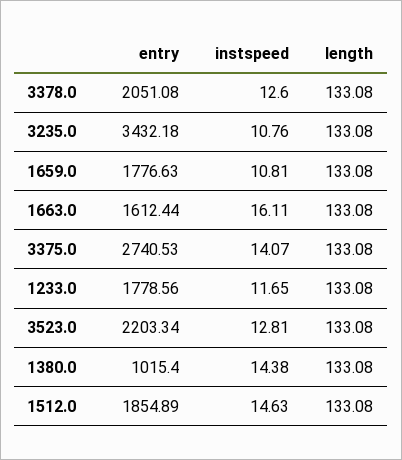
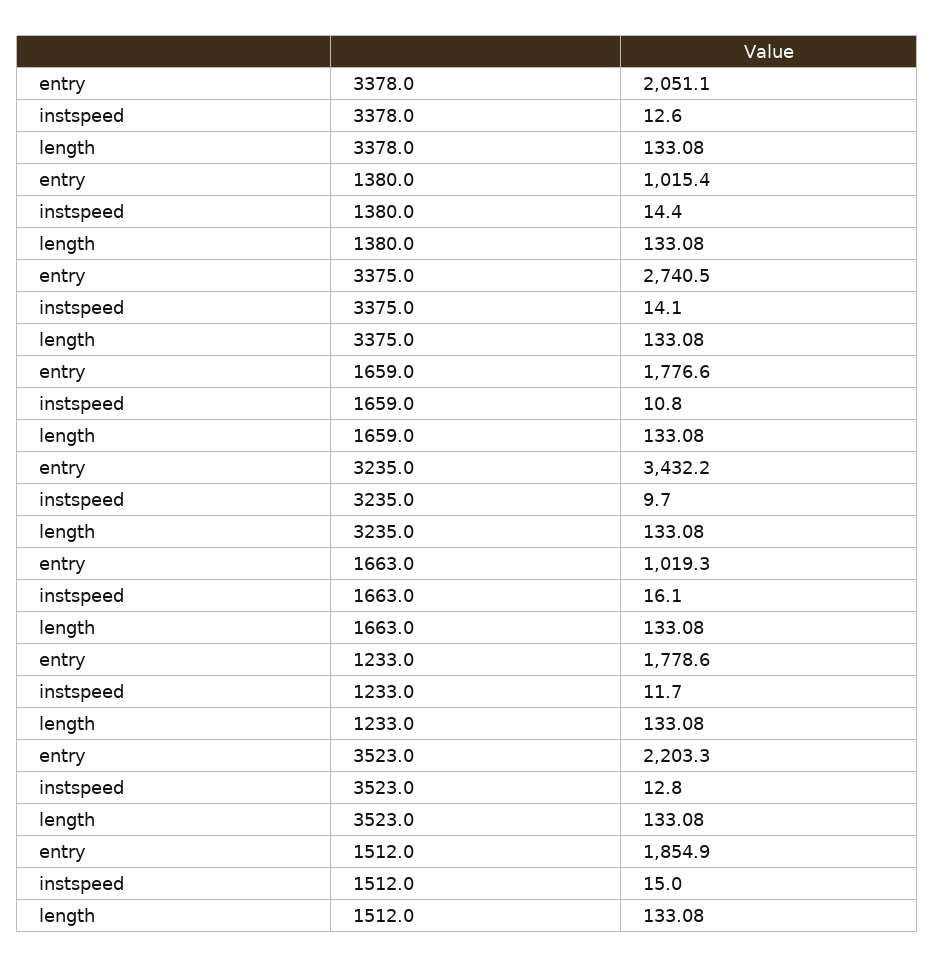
  {
    "entry": {
      "3378.0": 2051.08,
      "3235.0": 3432.18,
      "1659.0": 1776.63,
-     "1663.0": 1612.44,
+     "1663.0": 1019.3,
      "3375.0": 2740.53,
      "1233.0": 1778.56,
      "3523.0": 2203.34,
      "1380.0": 1015.4,
      "1512.0": 1854.89
    },
    "instspeed": {
      "3378.0": 12.6,
-     "3235.0": 10.76,
+     "3235.0": 9.7,
      "1659.0": 10.81,
      "1663.0": 16.11,
      "3375.0": 14.07,
      "1233.0": 11.65,
      "3523.0": 12.81,
      "1380.0": 14.38,
-     "1512.0": 14.63
+     "1512.0": 15
    },
    "length": {
      "3378.0": 133.08,
      "3235.0": 133.08,
      "1659.0": 133.08,
      "1663.0": 133.08,
      "3375.0": 133.08,
      "1233.0": 133.08,
      "3523.0": 133.08,
      "1380.0": 133.08,
      "1512.0": 133.08
    }
  }

